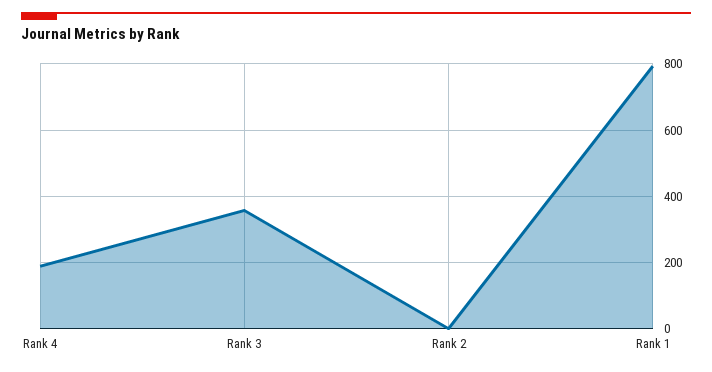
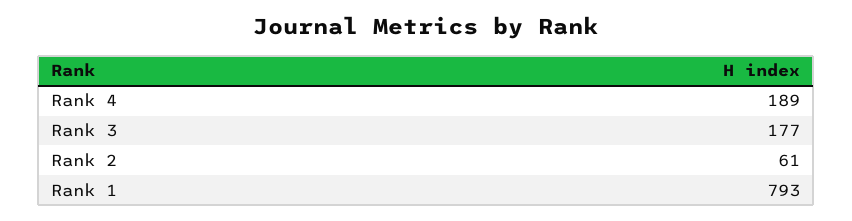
  {
    "Rank 4": 189,
-   "Rank 3": 360,
+   "Rank 3": 177,
-   "Rank 2": 0,
+   "Rank 2": 61,
    "Rank 1": 793
  }

